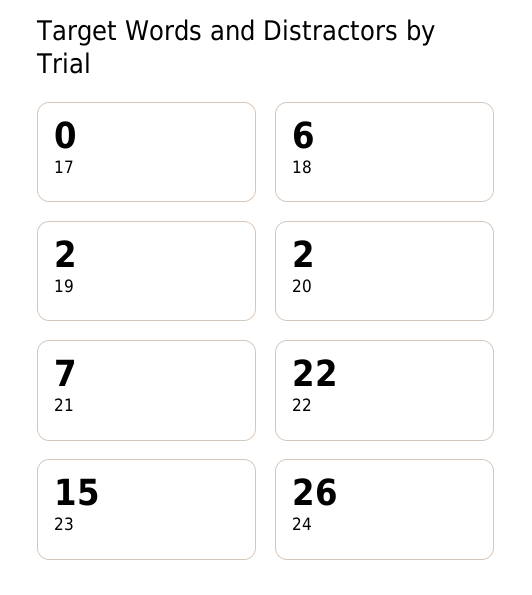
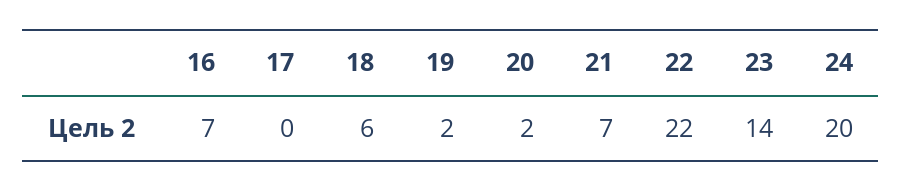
  {
    "17": 0,
    "18": 6,
    "19": 2,
    "20": 2,
    "21": 7,
    "22": 22,
-   "23": 15,
+   "23": 14,
-   "24": 26
+   "24": 20,
+   "16": 7
  }

